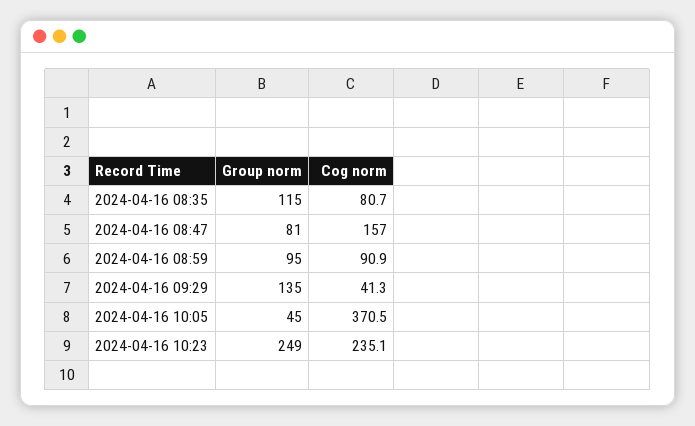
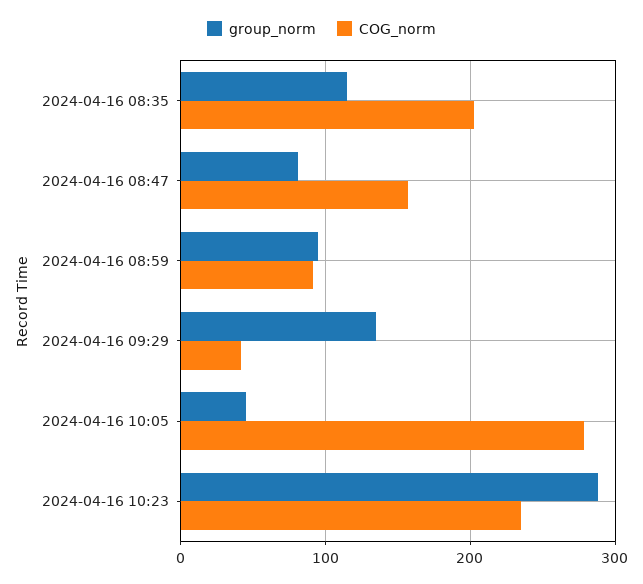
  {
    "Group norm": {
      "2024-04-16 08:35": 115,
      "2024-04-16 08:47": 81,
      "2024-04-16 08:59": 95,
      "2024-04-16 09:29": 135,
      "2024-04-16 10:05": 45,
-     "2024-04-16 10:23": 249
+     "2024-04-16 10:23": 290
    },
    "Cog norm": {
-     "2024-04-16 08:35": 80.7,
+     "2024-04-16 08:35": 200,
      "2024-04-16 08:47": 157,
      "2024-04-16 08:59": 90.9,
      "2024-04-16 09:29": 41.3,
-     "2024-04-16 10:05": 370.5,
+     "2024-04-16 10:05": 280,
      "2024-04-16 10:23": 235.1
    }
  }

